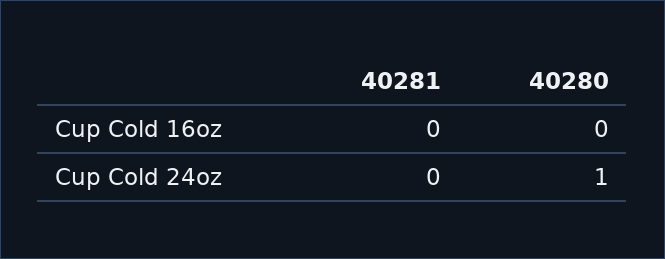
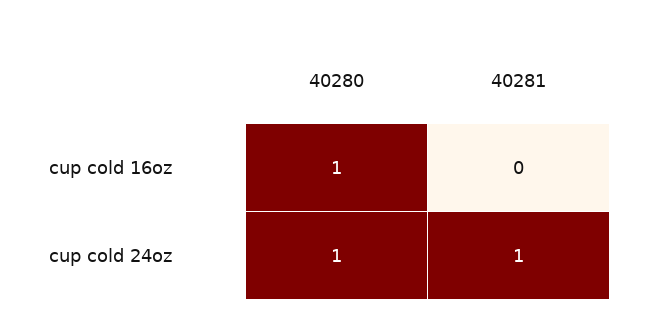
  {
    "40281": {
      "Cup Cold 16oz": 0,
-     "Cup Cold 24oz": 0
+     "Cup Cold 24oz": 1
    },
    "40280": {
-     "Cup Cold 16oz": 0,
+     "Cup Cold 16oz": 1,
      "Cup Cold 24oz": 1
    }
  }

